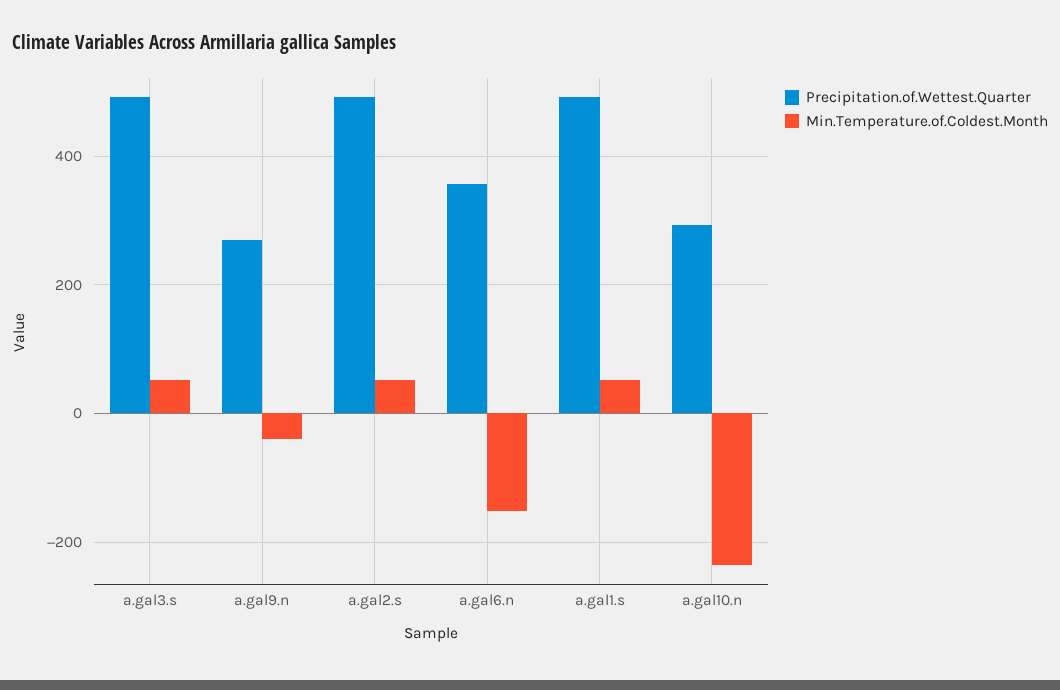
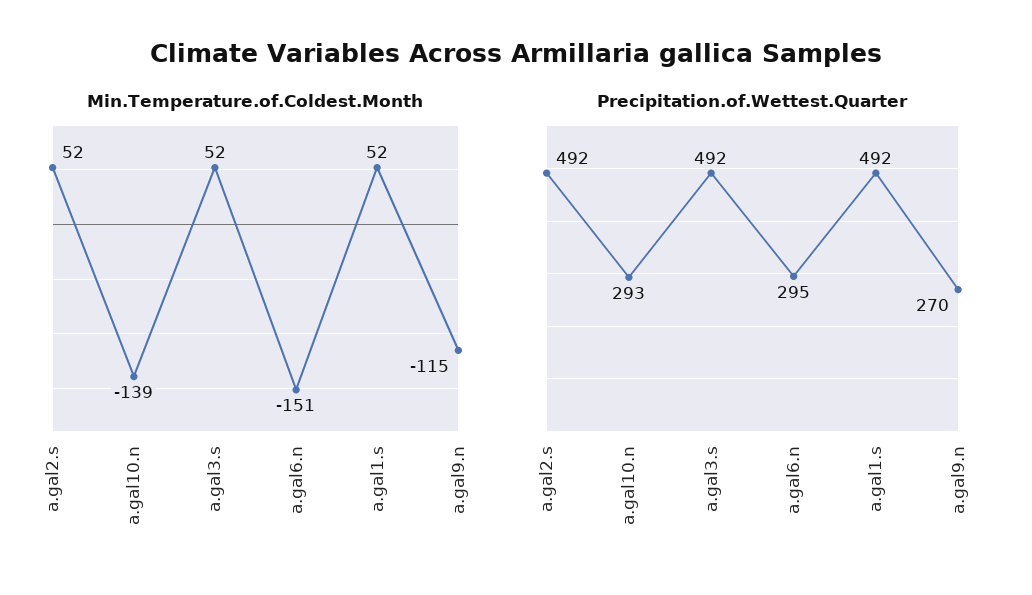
  {
    "Precipitation.of.Wettest.Quarter": {
      "a.gal3.s": 492,
      "a.gal9.n": 270,
      "a.gal2.s": 492,
-     "a.gal6.n": 360,
+     "a.gal6.n": 295,
      "a.gal1.s": 492,
      "a.gal10.n": 293
    },
    "Min.Temperature.of.Coldest.Month": {
      "a.gal3.s": 52,
-     "a.gal9.n": -40,
+     "a.gal9.n": -115,
      "a.gal2.s": 52,
      "a.gal6.n": -151,
      "a.gal1.s": 52,
-     "a.gal10.n": -240
+     "a.gal10.n": -139
    }
  }

